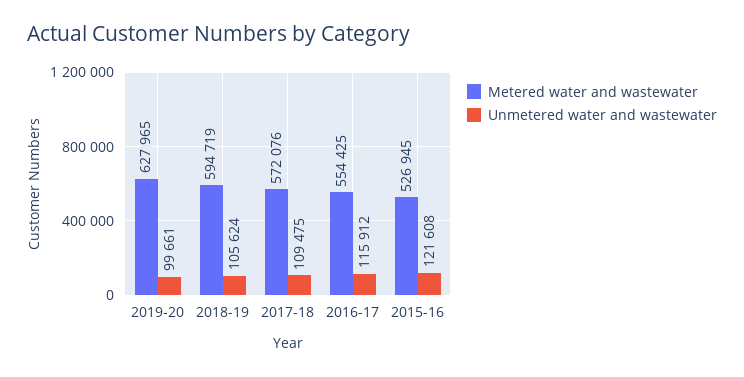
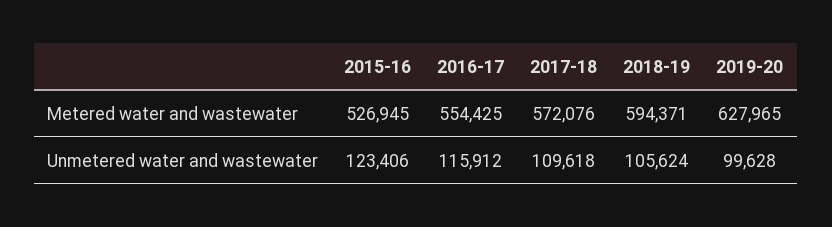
  {
    "Metered water and wastewater": {
      "2019-20": 627965,
-     "2018-19": 594719,
+     "2018-19": 594371,
      "2017-18": 572076,
      "2016-17": 554425,
      "2015-16": 526945
    },
    "Unmetered water and wastewater": {
-     "2019-20": 99661,
+     "2019-20": 99628,
      "2018-19": 105624,
-     "2017-18": 109475,
+     "2017-18": 109618,
      "2016-17": 115912,
-     "2015-16": 121608
+     "2015-16": 123406
    }
  }

